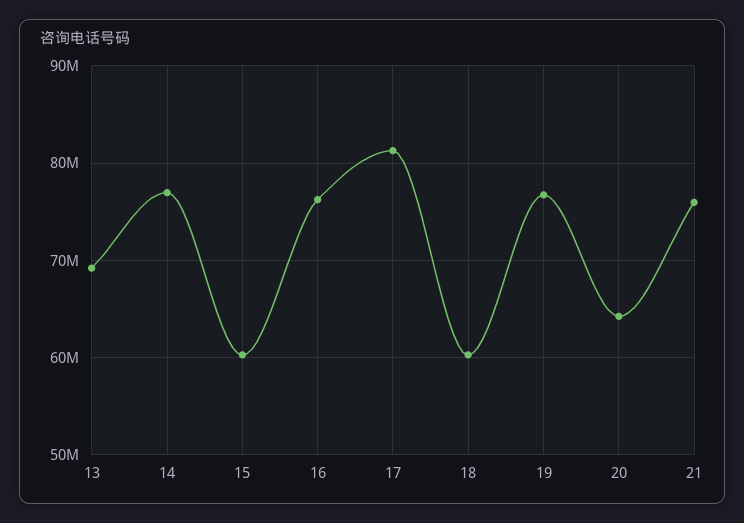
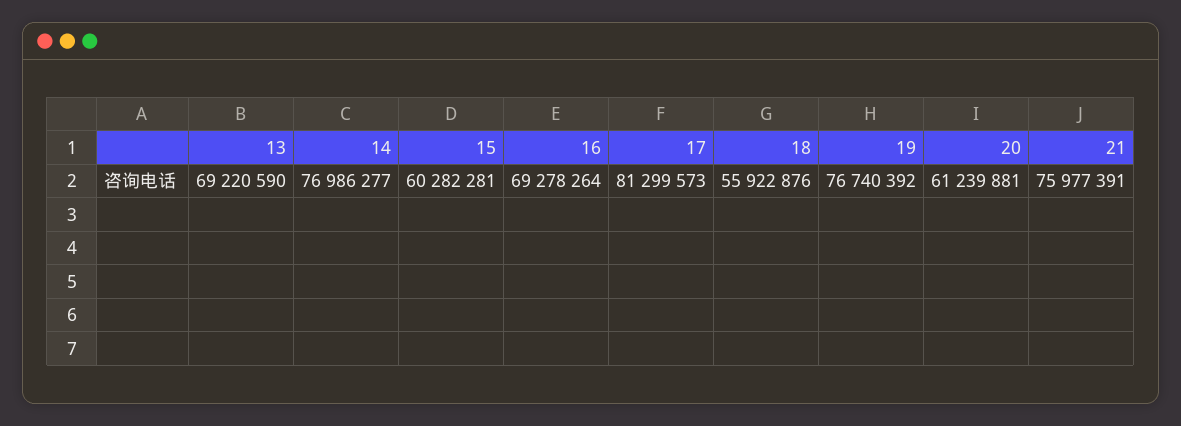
  {
    "13": 69220590,
    "14": 76986277,
    "15": 60282281,
-   "16": 76000000,
+   "16": 69278264,
    "17": 81299573,
-   "18": 60000000,
+   "18": 55922876,
    "19": 76740392,
-   "20": 64000000,
+   "20": 61239881,
    "21": 75977391
  }

